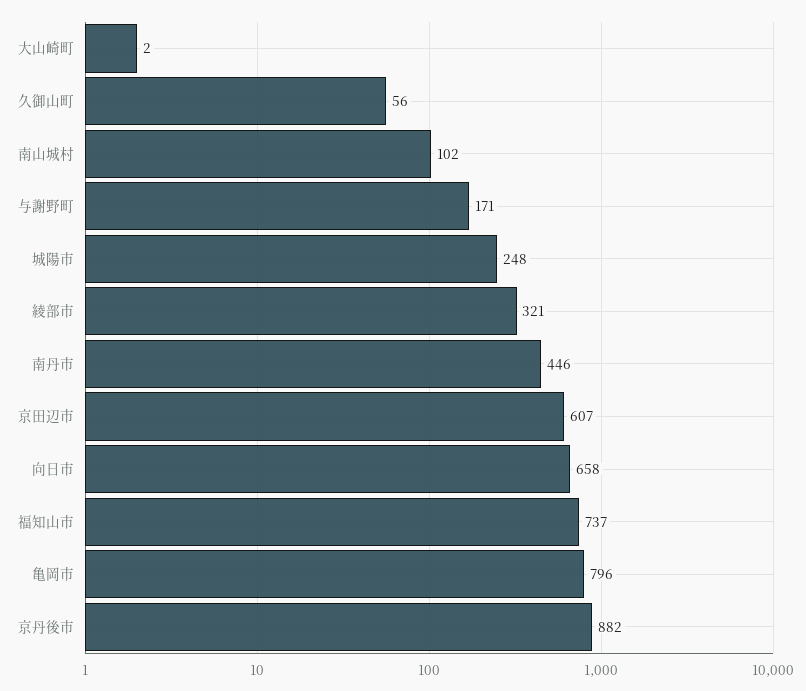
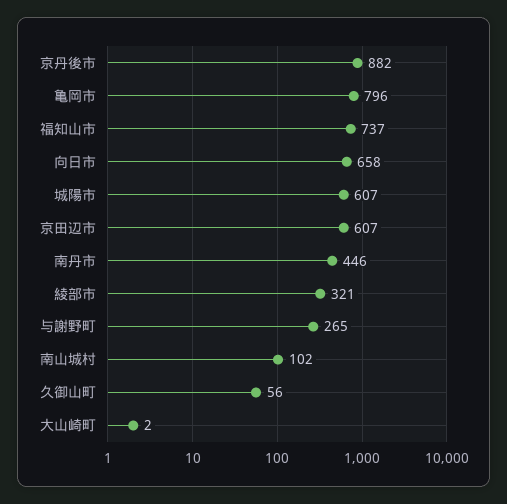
  {
    "大山崎町": 2,
    "久御山町": 56,
    "南山城村": 102,
-   "与謝野町": 171,
+   "与謝野町": 265,
-   "城陽市": 248,
+   "城陽市": 607,
    "綾部市": 321,
    "南丹市": 446,
    "京田辺市": 607,
    "向日市": 658,
    "福知山市": 737,
    "亀岡市": 796,
    "京丹後市": 882
  }

